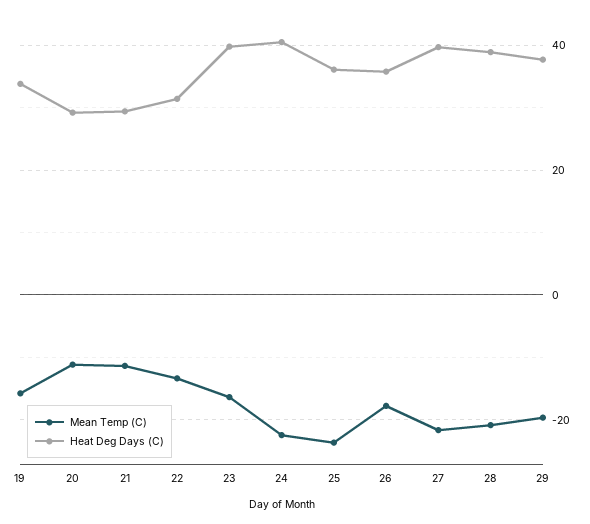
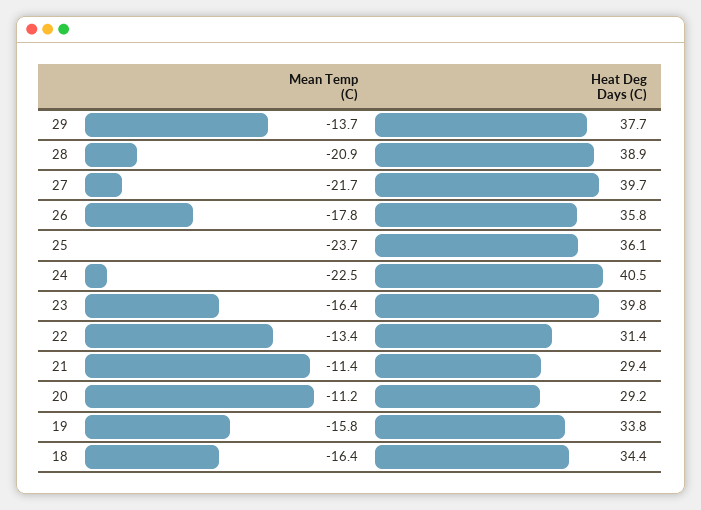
  {
    "Mean Temp (C)": {
      "19": -15.8,
      "20": -11.2,
      "21": -11.4,
      "22": -13.4,
      "23": -16.4,
      "24": -22.5,
      "25": -23.7,
      "26": -17.8,
      "27": -21.7,
      "28": -20.9,
-     "29": -20
+     "29": -13.7,
+     "18": -16.4
    },
    "Heat Deg Days (C)": {
      "19": 33.8,
      "20": 29.2,
      "21": 29.4,
      "22": 31.4,
      "23": 39.8,
      "24": 40.5,
      "25": 36.1,
      "26": 35.8,
      "27": 39.7,
      "28": 38.9,
-     "29": 37.7
+     "29": 37.7,
+     "18": 34.4
    }
  }

